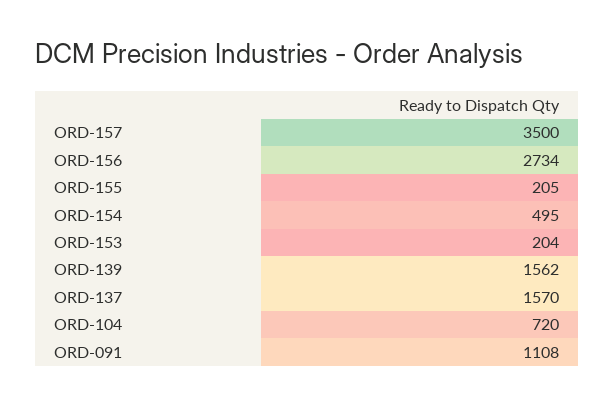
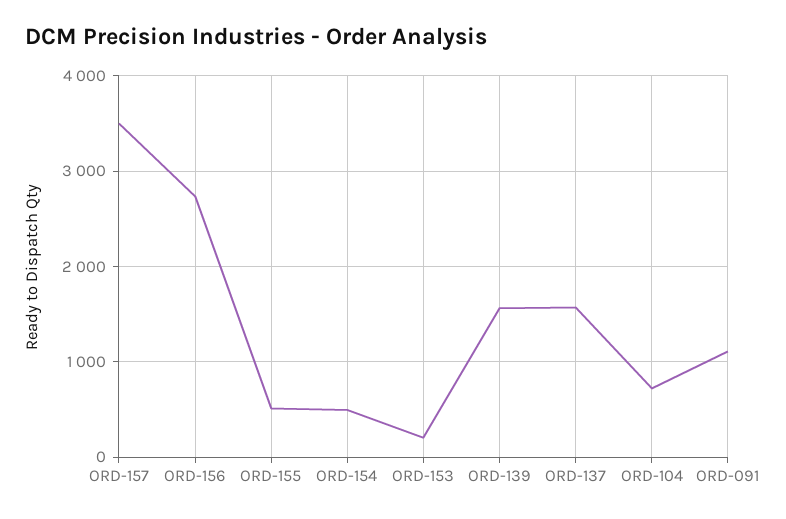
  {
    "ORD-157": 3500,
    "ORD-156": 2734,
-   "ORD-155": 205,
+   "ORD-155": 500,
    "ORD-154": 495,
    "ORD-153": 204,
    "ORD-139": 1562,
    "ORD-137": 1570,
    "ORD-104": 720,
    "ORD-091": 1108
  }

